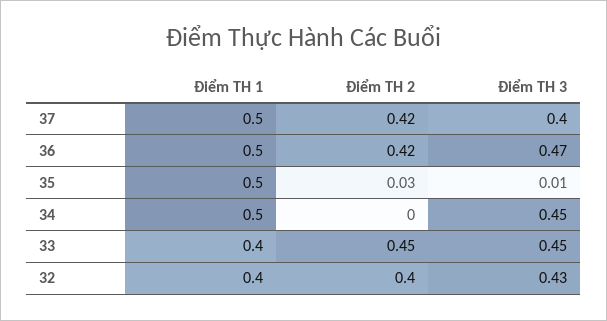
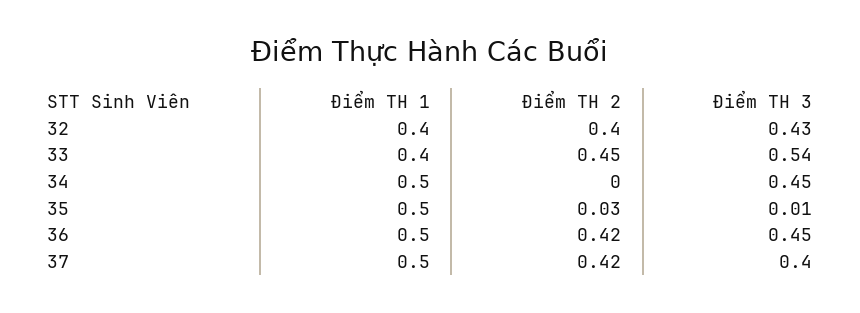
  {
    "Điểm TH 1": {
      "37": 0.5,
      "36": 0.5,
      "35": 0.5,
      "34": 0.5,
      "33": 0.4,
      "32": 0.4
    },
    "Điểm TH 2": {
      "37": 0.42,
      "36": 0.42,
      "35": 0.03,
      "34": 0,
      "33": 0.45,
      "32": 0.4
    },
    "Điểm TH 3": {
      "37": 0.4,
-     "36": 0.47,
+     "36": 0.45,
      "35": 0.01,
      "34": 0.45,
-     "33": 0.45,
+     "33": 0.54,
      "32": 0.43
    }
  }

